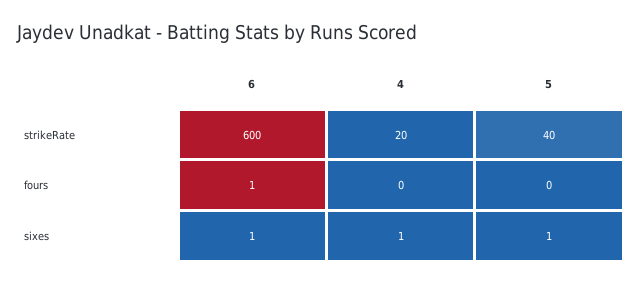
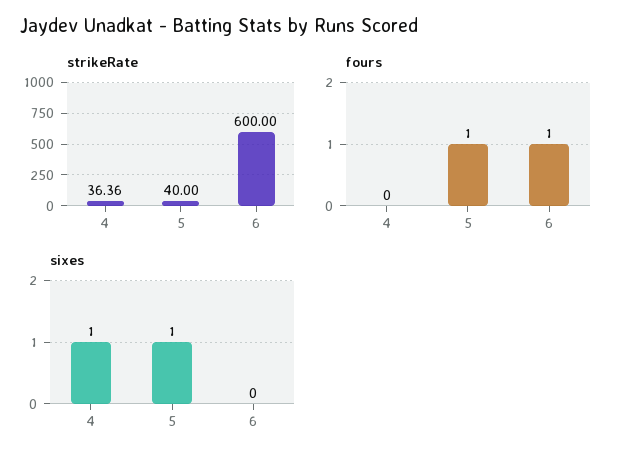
  {
    "strikeRate": {
      "6": 600,
-     "4": 20,
+     "4": 36.36,
      "5": 40
    },
    "fours": {
      "6": 1,
      "4": 0,
-     "5": 0
+     "5": 1
    },
    "sixes": {
-     "6": 1,
+     "6": 0,
      "4": 1,
      "5": 1
    }
  }

